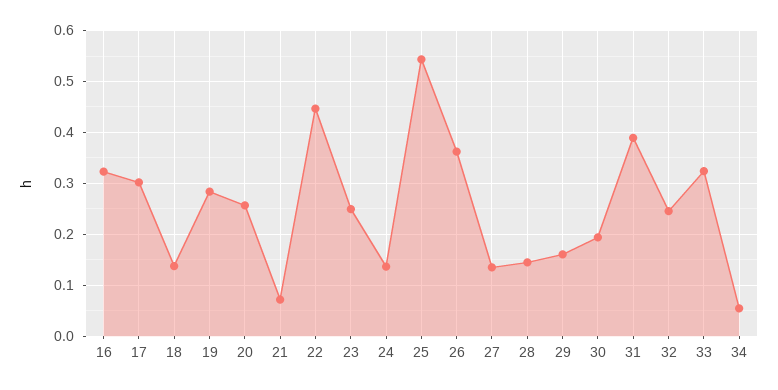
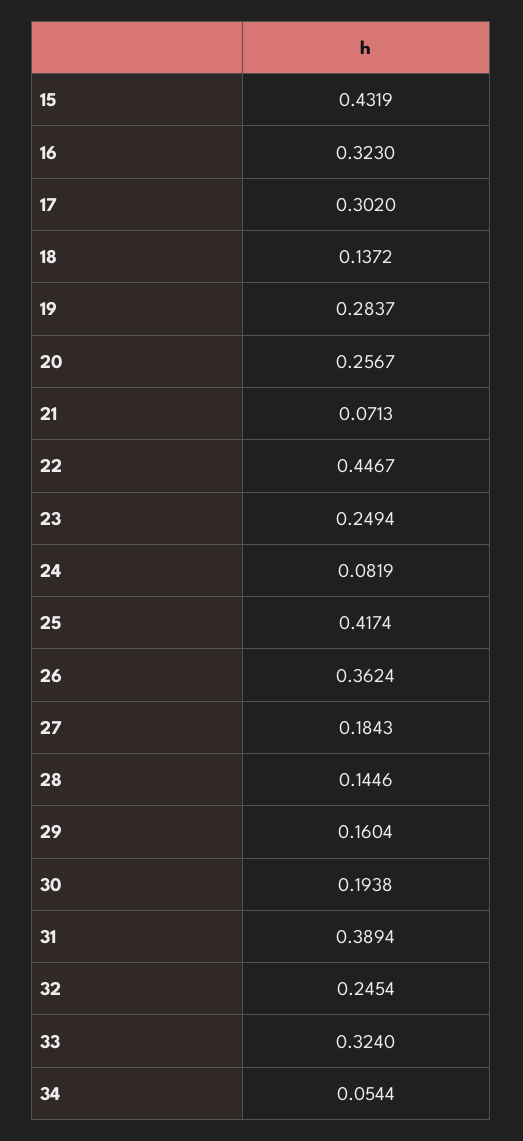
  {
    "16": 0.323,
    "17": 0.302,
    "18": 0.1372,
    "19": 0.2837,
    "20": 0.2567,
    "21": 0.0713,
    "22": 0.4467,
    "23": 0.2494,
-   "24": 0.14,
+   "24": 0.0819,
-   "25": 0.54,
+   "25": 0.4174,
    "26": 0.3624,
-   "27": 0.14,
+   "27": 0.1843,
    "28": 0.1446,
    "29": 0.1604,
    "30": 0.1938,
    "31": 0.3894,
    "32": 0.2454,
    "33": 0.324,
-   "34": 0.0544
+   "34": 0.0544,
+   "15": 0.4319
  }

